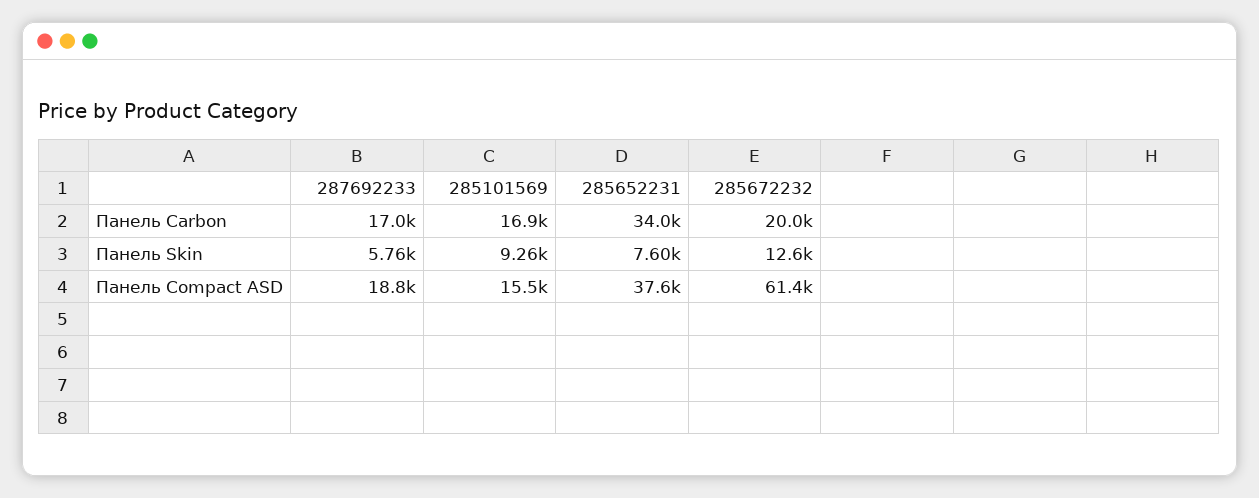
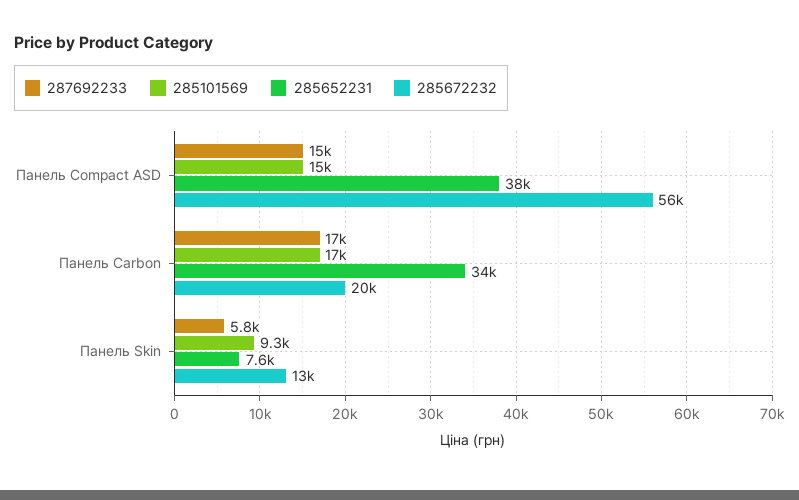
  {
    "287692233": {
      "Панель Carbon": 17000,
      "Панель Skin": 5760,
-     "Панель Compact ASD": 18800
+     "Панель Compact ASD": 15000
    },
    "285101569": {
      "Панель Carbon": 16900,
      "Панель Skin": 9260,
      "Панель Compact ASD": 15500
    },
    "285652231": {
      "Панель Carbon": 34000,
      "Панель Skin": 7600,
      "Панель Compact ASD": 37600
    },
    "285672232": {
      "Панель Carbon": 20000,
      "Панель Skin": 12600,
-     "Панель Compact ASD": 61400
+     "Панель Compact ASD": 56000
    }
  }

